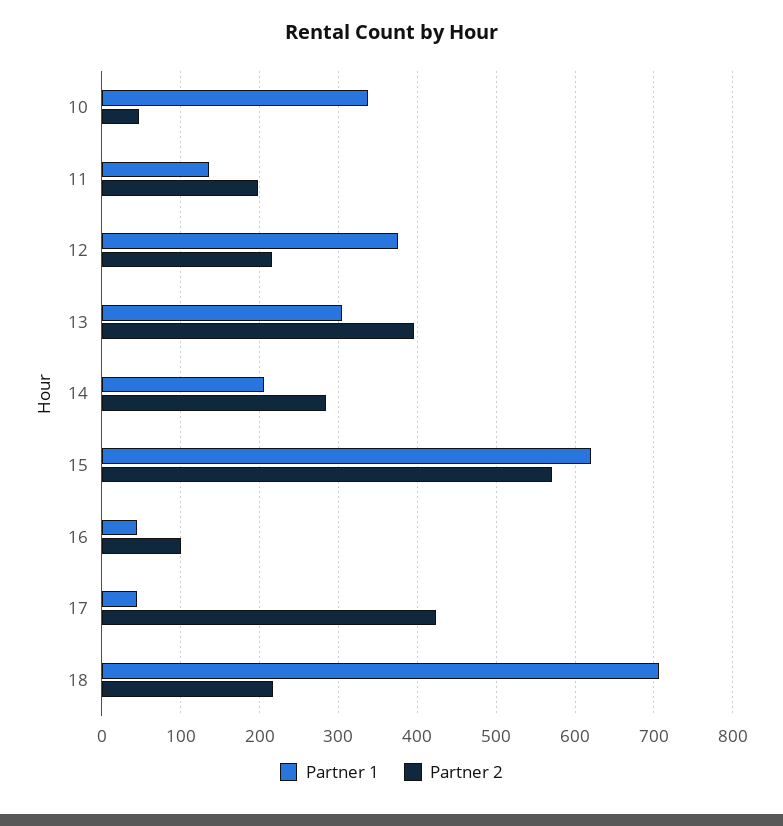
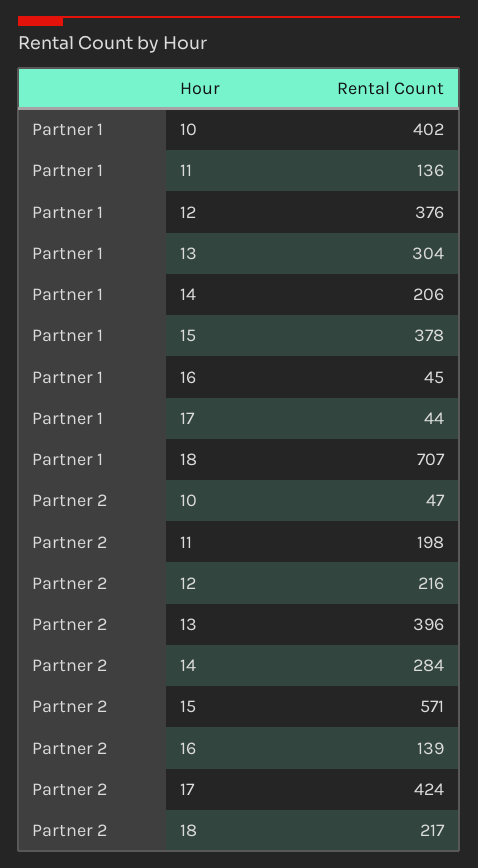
  {
    "Partner 1": {
-     "10": 340,
+     "10": 402,
      "11": 136,
      "12": 376,
      "13": 304,
      "14": 206,
-     "15": 620,
+     "15": 378,
      "16": 45,
      "17": 44,
      "18": 707
    },
    "Partner 2": {
      "10": 47,
      "11": 198,
      "12": 216,
      "13": 396,
      "14": 284,
      "15": 571,
-     "16": 100,
+     "16": 139,
      "17": 424,
      "18": 217
    }
  }

